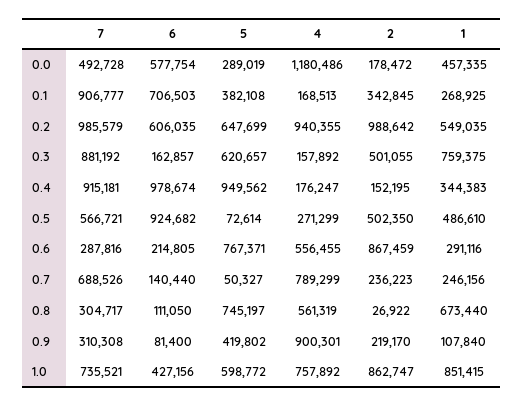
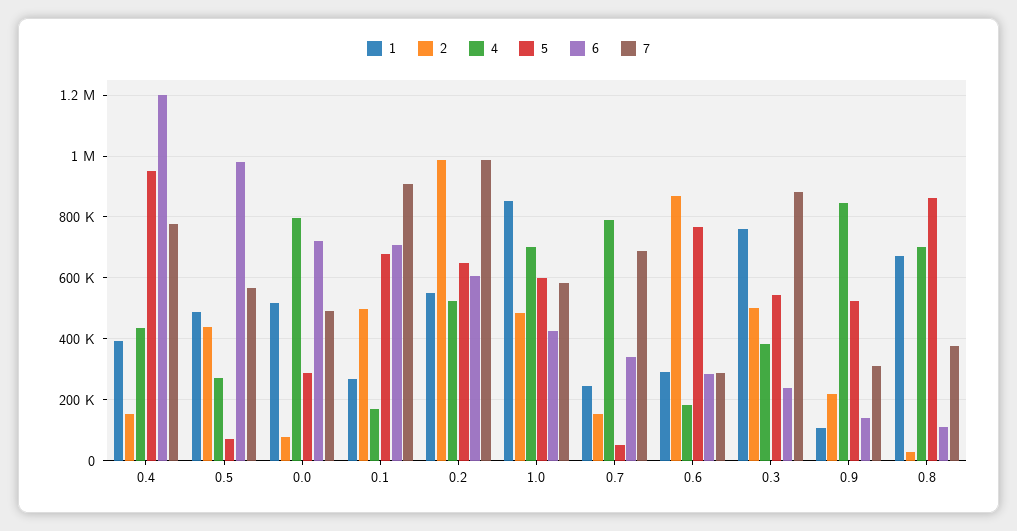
  {
    "7": {
      "0.0": 492728,
      "0.1": 906777,
      "0.2": 985579,
      "0.3": 881192,
-     "0.4": 915181,
+     "0.4": 780000,
      "0.5": 566721,
      "0.6": 287816,
      "0.7": 688526,
-     "0.8": 304717,
+     "0.8": 380000,
      "0.9": 310308,
-     "1.0": 735521
+     "1.0": 580000
    },
    "6": {
-     "0.0": 577754,
+     "0.0": 720000,
      "0.1": 706503,
      "0.2": 606035,
-     "0.3": 162857,
+     "0.3": 240000,
-     "0.4": 978674,
+     "0.4": 1200000,
-     "0.5": 924682,
+     "0.5": 980000,
-     "0.6": 214805,
+     "0.6": 280000,
-     "0.7": 140440,
+     "0.7": 340000,
      "0.8": 111050,
-     "0.9": 81400,
+     "0.9": 140000,
      "1.0": 427156
    },
    "5": {
      "0.0": 289019,
-     "0.1": 382108,
+     "0.1": 680000,
      "0.2": 647699,
-     "0.3": 620657,
+     "0.3": 540000,
      "0.4": 949562,
      "0.5": 72614,
      "0.6": 767371,
      "0.7": 50327,
-     "0.8": 745197,
+     "0.8": 860000,
-     "0.9": 419802,
+     "0.9": 520000,
      "1.0": 598772
    },
    "4": {
-     "0.0": 1180486,
+     "0.0": 800000,
      "0.1": 168513,
-     "0.2": 940355,
+     "0.2": 520000,
-     "0.3": 157892,
+     "0.3": 380000,
-     "0.4": 176247,
+     "0.4": 440000,
      "0.5": 271299,
-     "0.6": 556455,
+     "0.6": 180000,
      "0.7": 789299,
-     "0.8": 561319,
+     "0.8": 700000,
-     "0.9": 900301,
+     "0.9": 840000,
-     "1.0": 757892
+     "1.0": 700000
    },
    "2": {
-     "0.0": 178472,
+     "0.0": 80000,
-     "0.1": 342845,
+     "0.1": 500000,
      "0.2": 988642,
      "0.3": 501055,
      "0.4": 152195,
-     "0.5": 502350,
+     "0.5": 440000,
      "0.6": 867459,
-     "0.7": 236223,
+     "0.7": 160000,
      "0.8": 26922,
      "0.9": 219170,
-     "1.0": 862747
+     "1.0": 480000
    },
    "1": {
-     "0.0": 457335,
+     "0.0": 520000,
      "0.1": 268925,
      "0.2": 549035,
      "0.3": 759375,
-     "0.4": 344383,
+     "0.4": 400000,
      "0.5": 486610,
      "0.6": 291116,
      "0.7": 246156,
      "0.8": 673440,
      "0.9": 107840,
      "1.0": 851415
    }
  }

